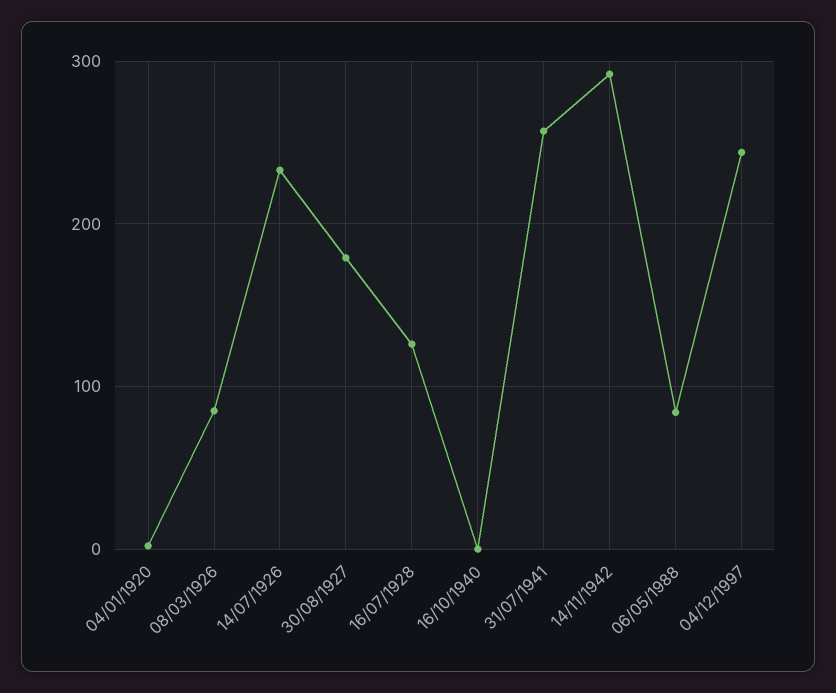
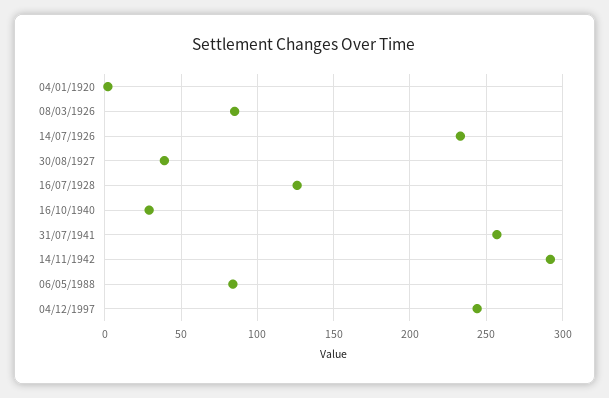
  {
    "04/01/1920": 0,
    "08/03/1926": 85,
    "14/07/1926": 235,
-   "30/08/1927": 180,
+   "30/08/1927": 40,
    "16/07/1928": 125,
-   "16/10/1940": 0,
+   "16/10/1940": 30,
    "31/07/1941": 255,
    "14/11/1942": 290,
    "06/05/1988": 85,
    "04/12/1997": 245
  }

